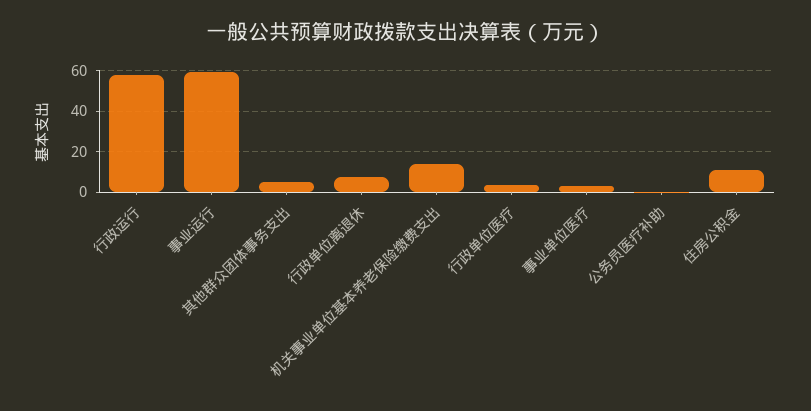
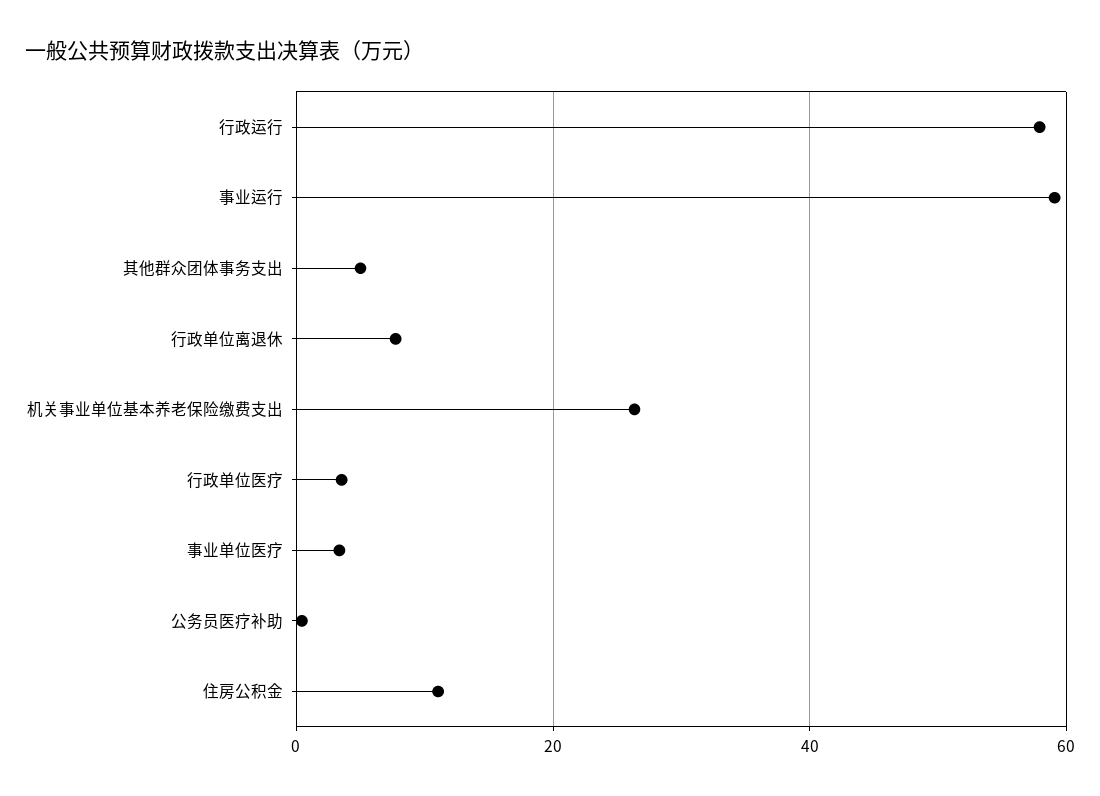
  {
    "行政运行": 58,
    "事业运行": 60,
    "其他群众团体事务支出": 6,
    "行政单位离退休": 8,
-   "机关事业单位基本养老保险缴费支出": 15,
+   "机关事业单位基本养老保险缴费支出": 26,
    "行政单位医疗": 4,
    "事业单位医疗": 4,
    "公务员医疗补助": 0,
    "住房公积金": 12
  }

